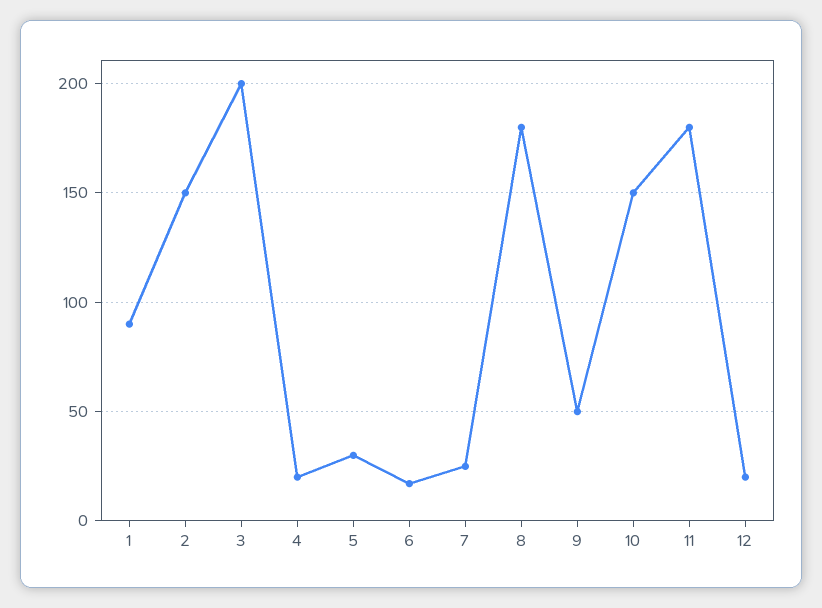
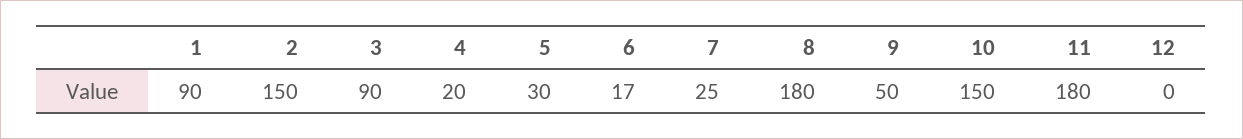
  {
    "1": 90,
    "2": 150,
-   "3": 200,
+   "3": 90,
    "4": 20,
    "5": 30,
    "6": 17,
    "7": 25,
    "8": 180,
    "9": 50,
    "10": 150,
    "11": 180,
-   "12": 20
+   "12": 0
  }

